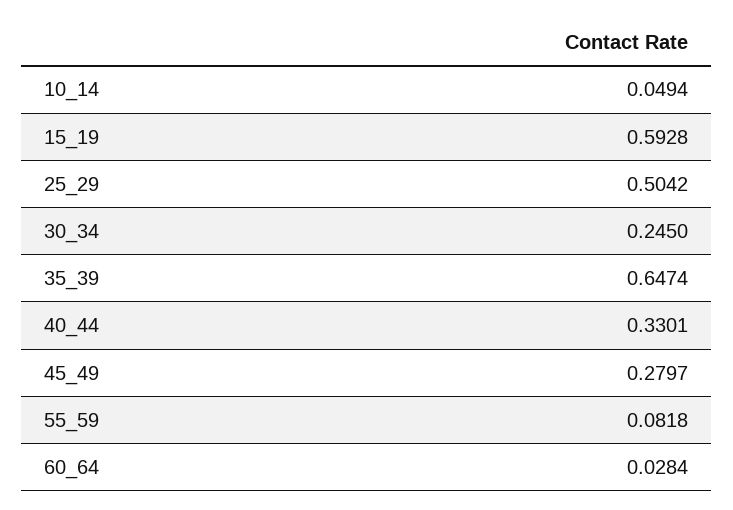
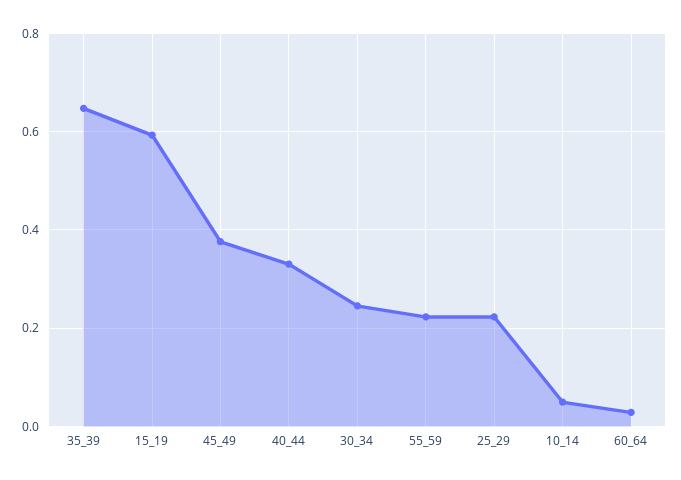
  {
    "10_14": 0.0494,
    "15_19": 0.5928,
-   "25_29": 0.5042,
+   "25_29": 0.22,
    "30_34": 0.245,
    "35_39": 0.6474,
    "40_44": 0.3301,
-   "45_49": 0.2797,
+   "45_49": 0.38,
-   "55_59": 0.0818,
+   "55_59": 0.22,
    "60_64": 0.0284
  }

